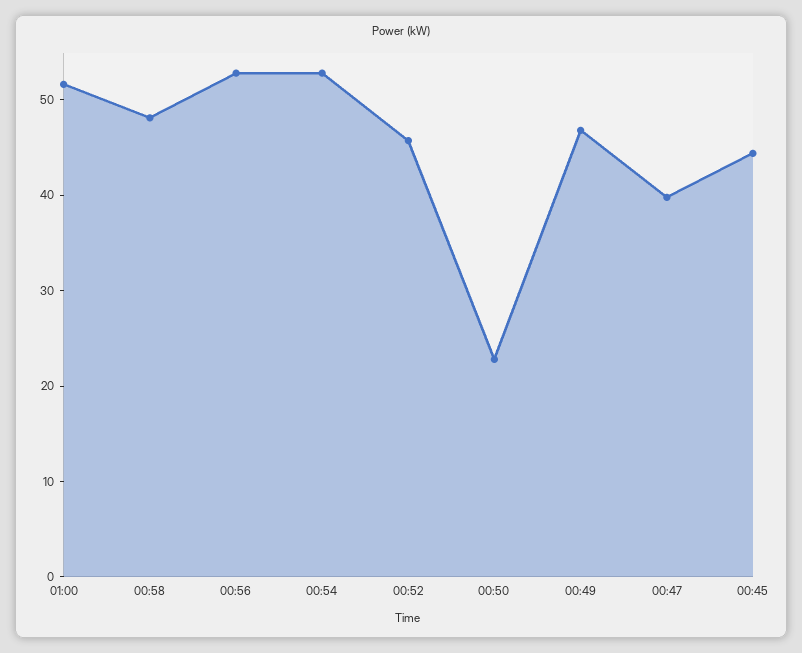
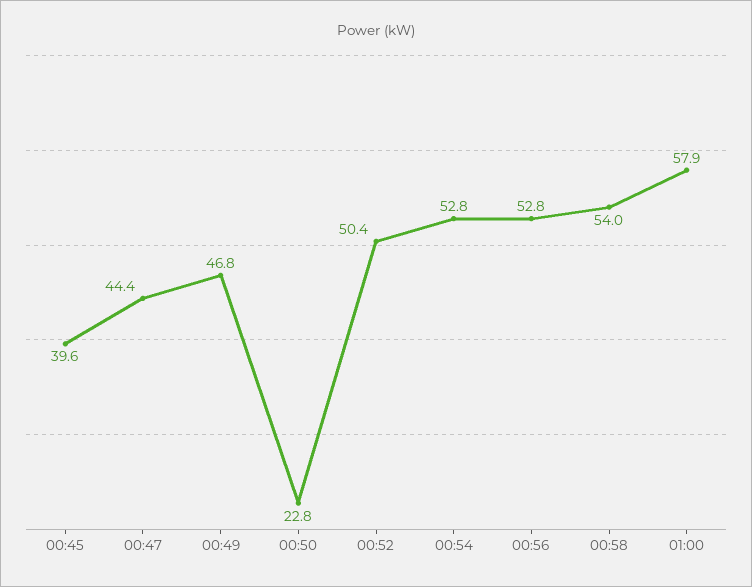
  {
-   "01:00": 52,
+   "01:00": 57.9,
-   "00:58": 48,
+   "00:58": 54,
    "00:56": 52.8,
    "00:54": 52.8,
-   "00:52": 46,
+   "00:52": 50.4,
    "00:50": 22.8,
    "00:49": 46.8,
-   "00:47": 40,
+   "00:47": 44.4,
-   "00:45": 44
+   "00:45": 39.6
  }

